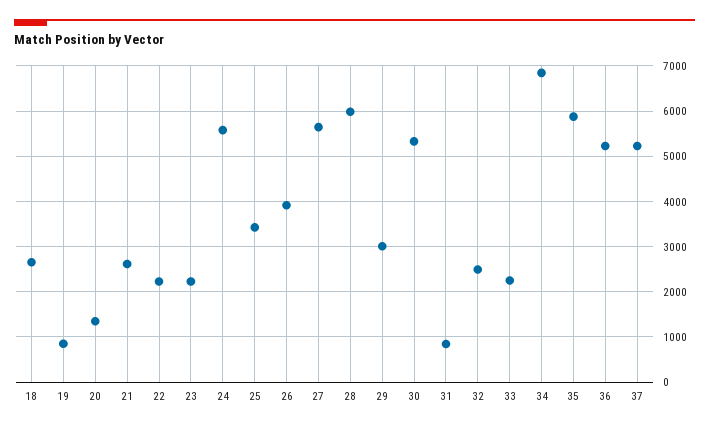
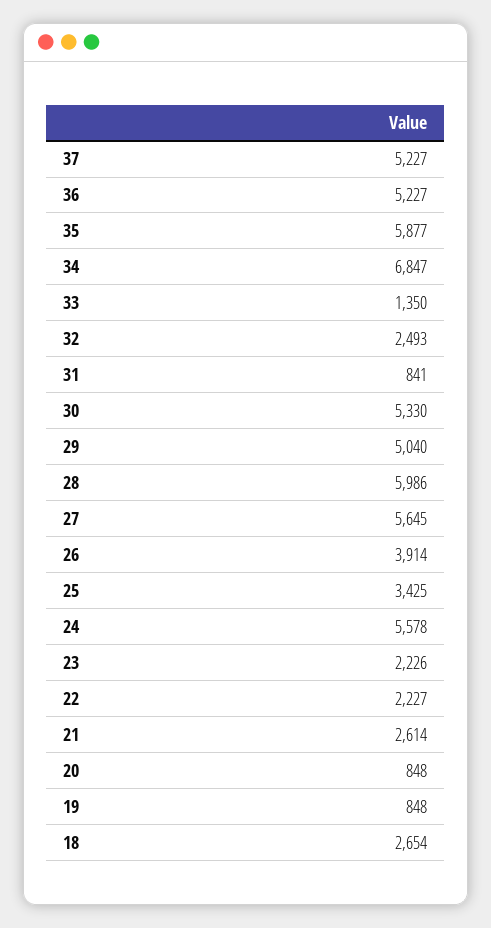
  {
    "18": 2654,
    "19": 848,
-   "20": 1400,
+   "20": 848,
    "21": 2614,
    "22": 2227,
    "23": 2226,
    "24": 5578,
    "25": 3425,
    "26": 3914,
    "27": 5645,
    "28": 5986,
-   "29": 3000,
+   "29": 5040,
    "30": 5330,
    "31": 841,
    "32": 2493,
-   "33": 2200,
+   "33": 1350,
    "34": 6847,
    "35": 5877,
    "36": 5227,
    "37": 5227
  }

